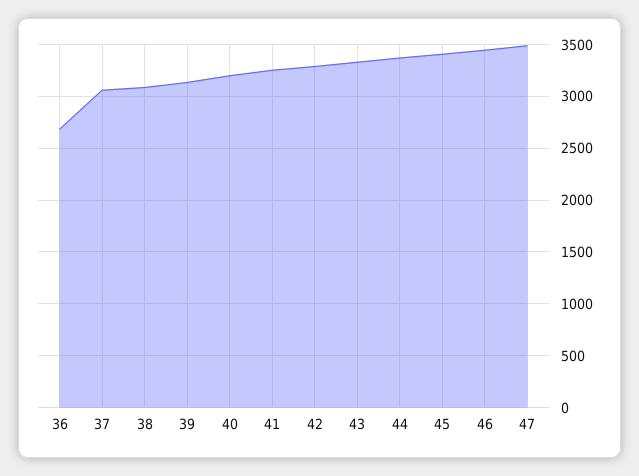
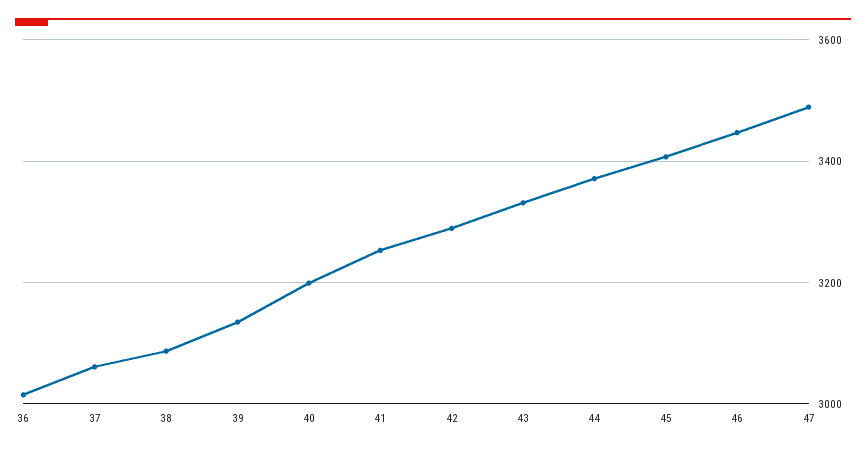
  {
-   "36": 2700,
+   "36": 3020,
    "37": 3060,
    "38": 3080,
    "39": 3140,
    "40": 3200,
    "41": 3260,
    "42": 3280,
    "43": 3340,
    "44": 3380,
    "45": 3400,
    "46": 3440,
    "47": 3480
  }

